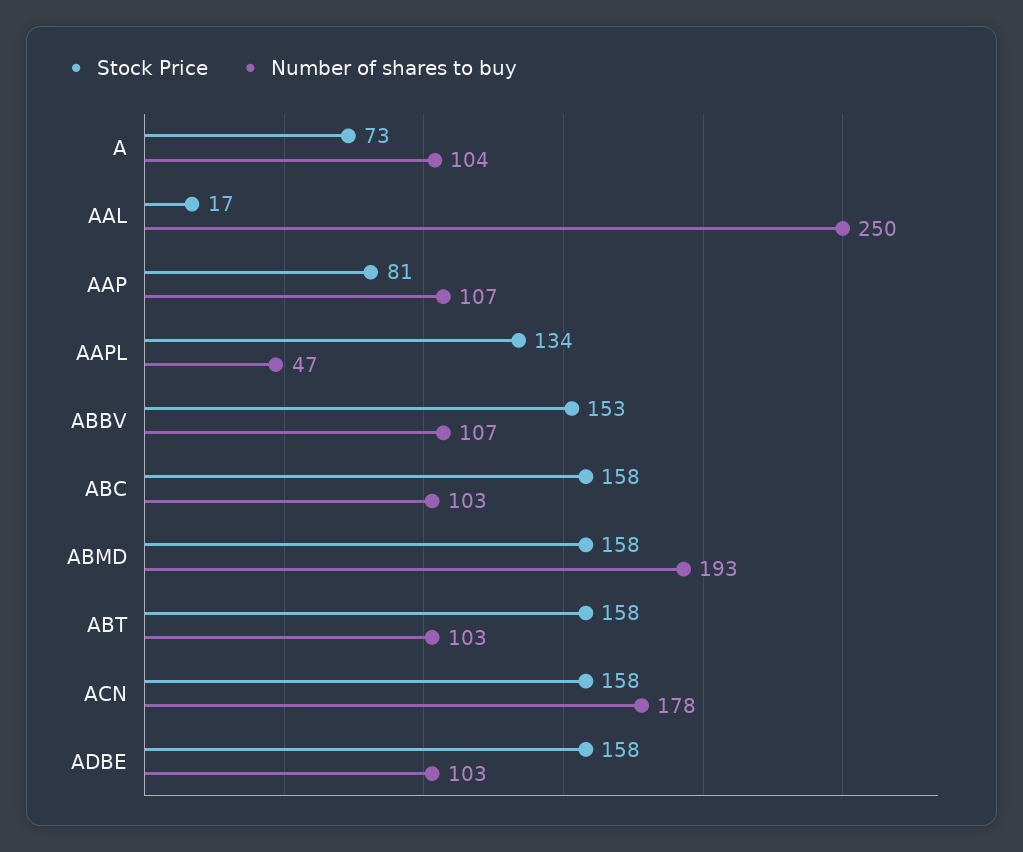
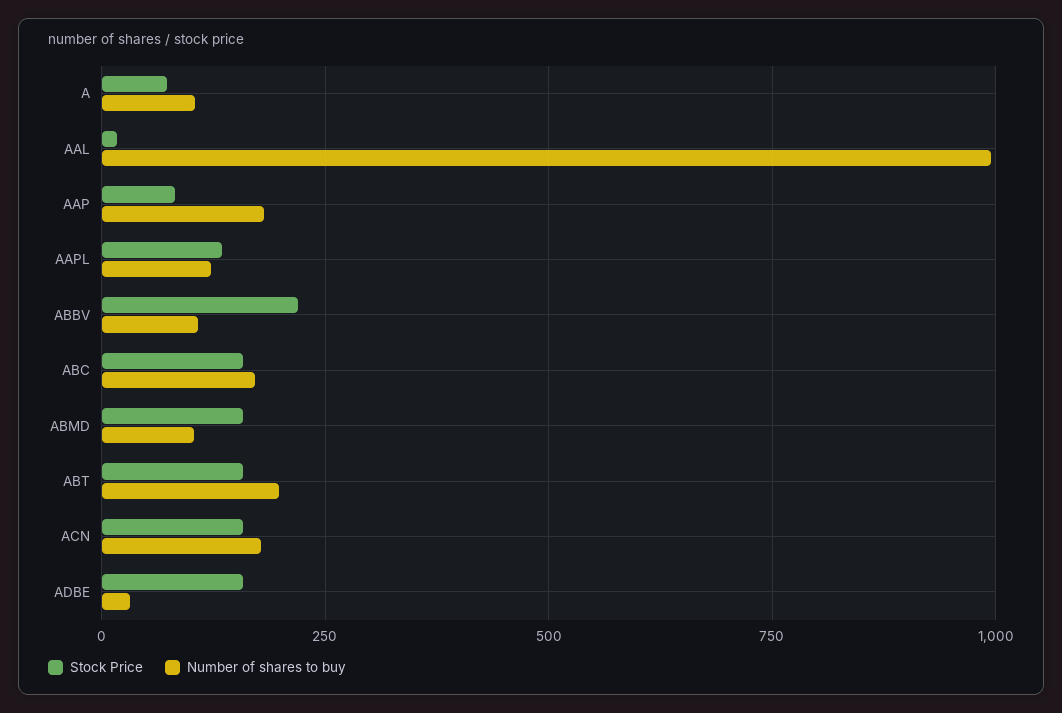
  {
    "Stock Price": {
      "A": 73,
      "AAL": 17,
      "AAP": 81,
      "AAPL": 134,
-     "ABBV": 153,
+     "ABBV": 225,
      "ABC": 158,
      "ABMD": 158,
      "ABT": 158,
      "ACN": 158,
      "ADBE": 158
    },
    "Number of shares to buy": {
      "A": 104,
-     "AAL": 250,
+     "AAL": 1000,
-     "AAP": 107,
+     "AAP": 175,
-     "AAPL": 47,
+     "AAPL": 125,
      "ABBV": 107,
-     "ABC": 103,
+     "ABC": 175,
-     "ABMD": 193,
+     "ABMD": 100,
-     "ABT": 103,
+     "ABT": 200,
      "ACN": 178,
-     "ADBE": 103
+     "ADBE": 25
    }
  }

